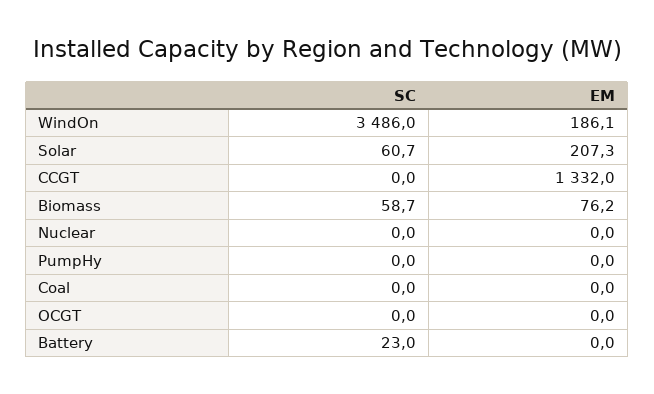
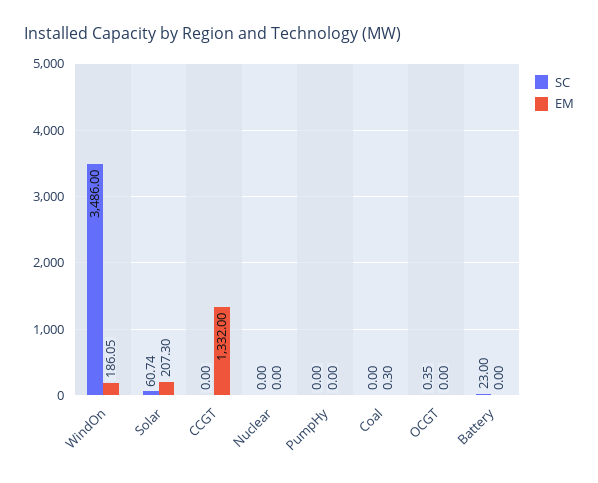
  {
    "SC": {
      "WindOn": 3486,
      "Solar": 60.74,
      "CCGT": 0,
-     "Biomass": 58.7,
      "Nuclear": 0,
      "PumpHy": 0,
      "Coal": 0,
-     "OCGT": 0,
+     "OCGT": 0.35,
      "Battery": 23
    },
    "EM": {
      "WindOn": 186.05,
      "Solar": 207.3,
      "CCGT": 1332,
-     "Biomass": 76.2,
      "Nuclear": 0,
      "PumpHy": 0,
-     "Coal": 0,
+     "Coal": 0.3,
      "OCGT": 0,
      "Battery": 0
    }
  }

